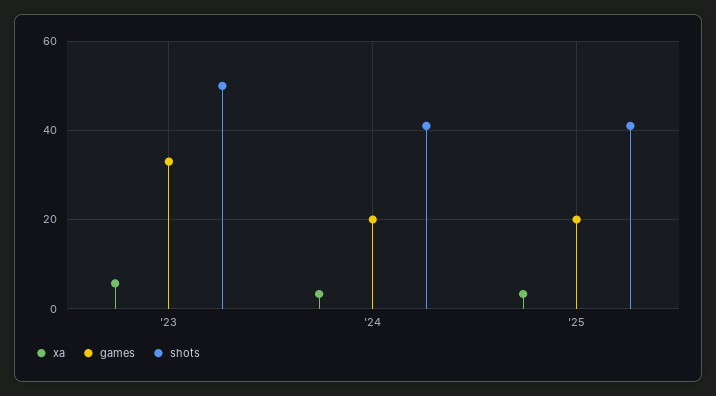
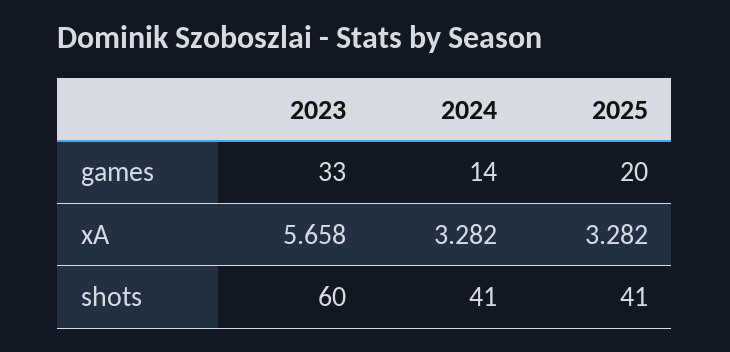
  {
    "xa": {
      "'23": 5.658,
      "'24": 3.282,
      "'25": 3.282
    },
    "games": {
      "'23": 33,
-     "'24": 20,
+     "'24": 14,
      "'25": 20
    },
    "shots": {
-     "'23": 50,
+     "'23": 60,
      "'24": 41,
      "'25": 41
    }
  }

